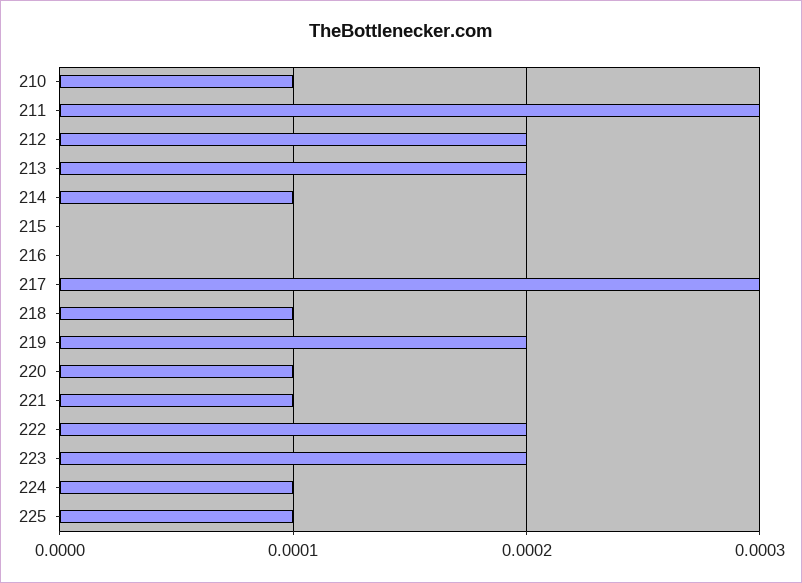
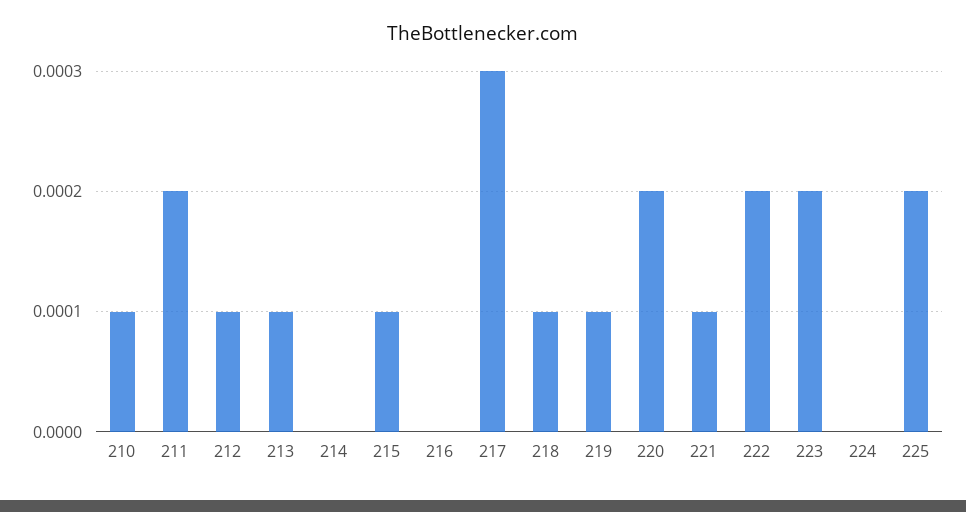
  {
    "210": 0.0001,
-   "211": 0.0003,
+   "211": 0.0002,
-   "212": 0.0002,
+   "212": 0.0001,
-   "213": 0.0002,
+   "213": 0.0001,
-   "214": 0.0001,
+   "214": 0,
-   "215": 0,
+   "215": 0.0001,
    "216": 0,
    "217": 0.0003,
    "218": 0.0001,
-   "219": 0.0002,
+   "219": 0.0001,
-   "220": 0.0001,
+   "220": 0.0002,
    "221": 0.0001,
    "222": 0.0002,
    "223": 0.0002,
-   "224": 0.0001,
+   "224": 0,
-   "225": 0.0001
+   "225": 0.0002
  }

